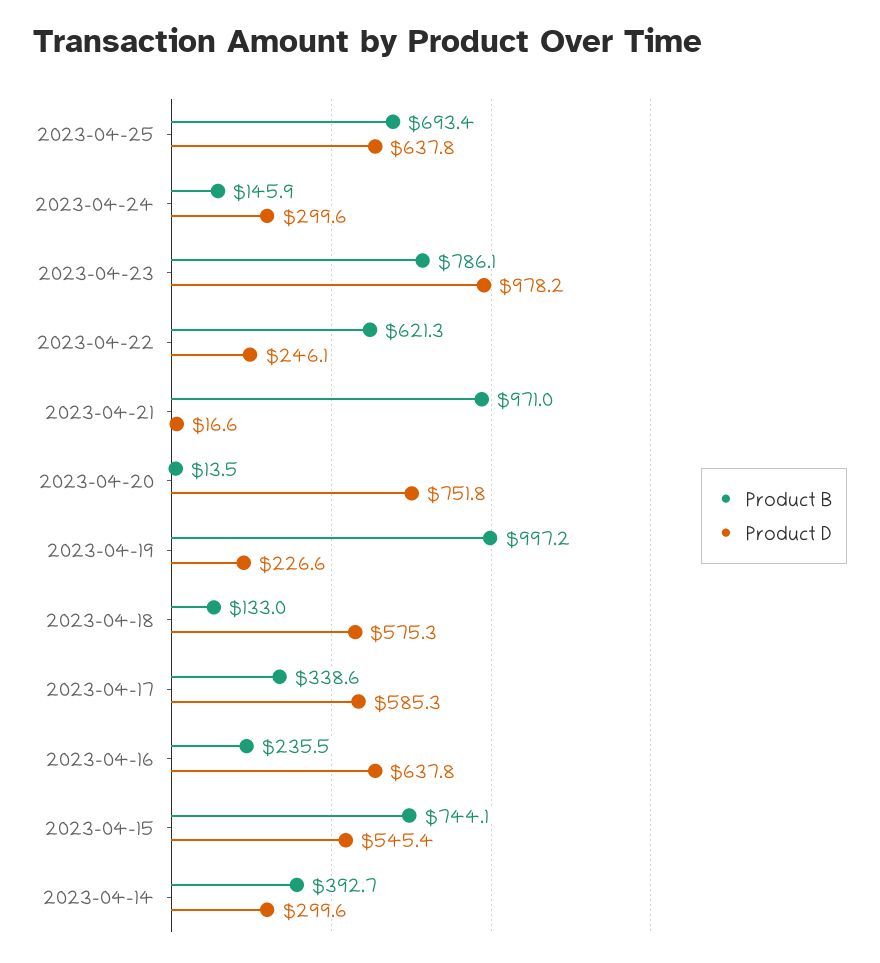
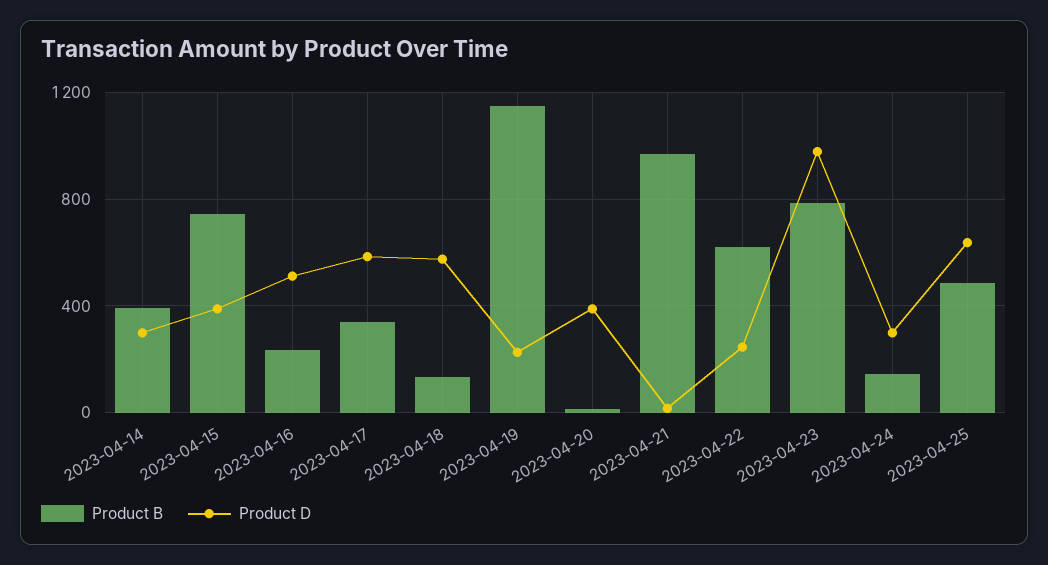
  {
    "Product B": {
-     "2023-04-25": 693.4,
+     "2023-04-25": 500,
      "2023-04-24": 145.9,
      "2023-04-23": 786.1,
      "2023-04-22": 621.3,
      "2023-04-21": 971,
      "2023-04-20": 13.5,
-     "2023-04-19": 997.2,
+     "2023-04-19": 1150,
      "2023-04-18": 133,
      "2023-04-17": 338.6,
      "2023-04-16": 235.5,
      "2023-04-15": 744.1,
      "2023-04-14": 392.7
    },
    "Product D": {
      "2023-04-25": 637.8,
      "2023-04-24": 299.6,
      "2023-04-23": 978.2,
      "2023-04-22": 246.1,
      "2023-04-21": 16.6,
-     "2023-04-20": 751.8,
+     "2023-04-20": 400,
      "2023-04-19": 226.6,
      "2023-04-18": 575.3,
      "2023-04-17": 585.3,
-     "2023-04-16": 637.8,
+     "2023-04-16": 500,
-     "2023-04-15": 545.4,
+     "2023-04-15": 400,
      "2023-04-14": 299.6
    }
  }

